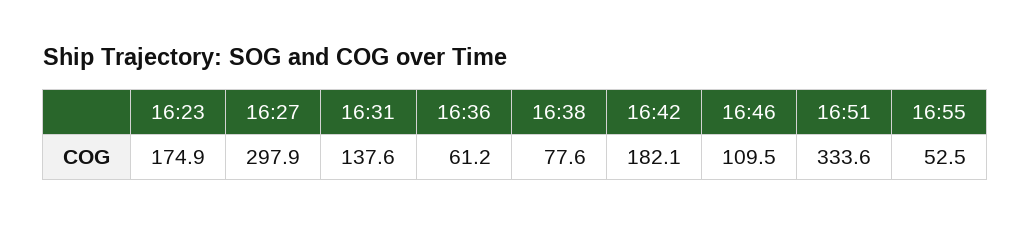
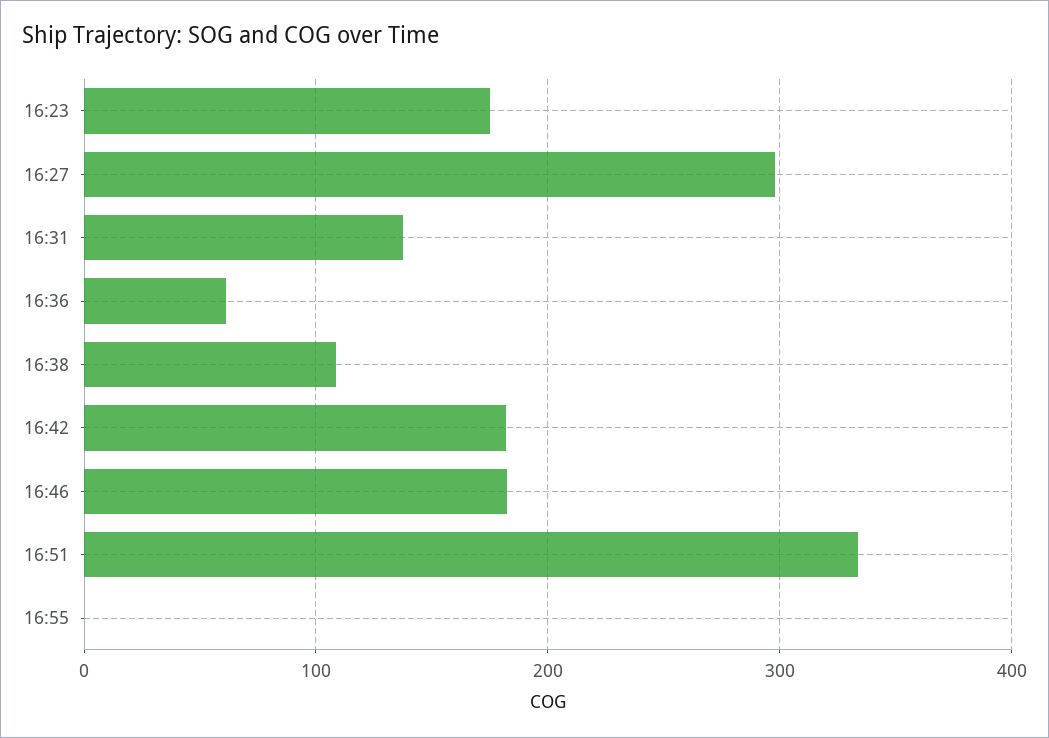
  {
    "16:23": 174.9,
    "16:27": 297.9,
    "16:31": 137.6,
    "16:36": 61.2,
-   "16:38": 77.6,
+   "16:38": 110,
    "16:42": 182.1,
-   "16:46": 109.5,
+   "16:46": 180,
    "16:51": 333.6,
-   "16:55": 52.5
+   "16:55": 0
  }

